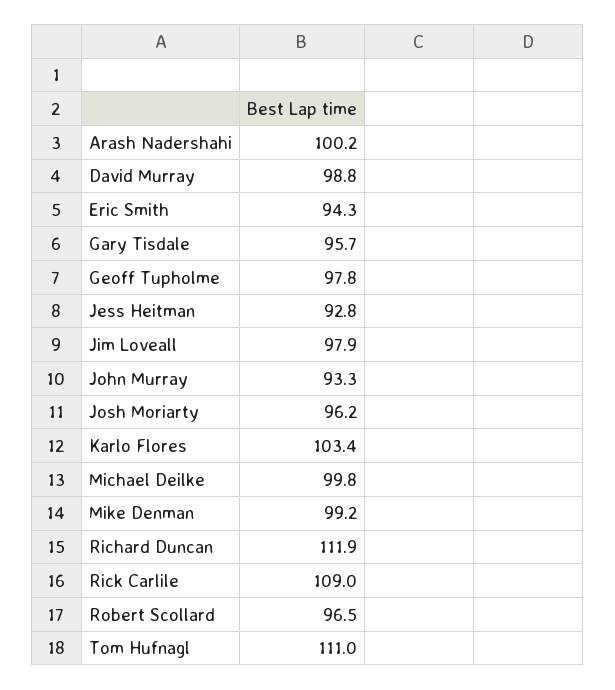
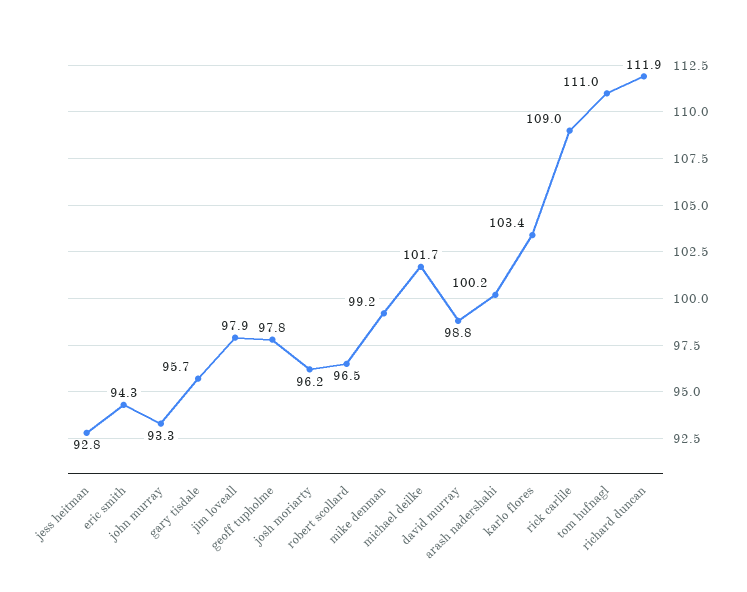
  {
    "Arash Nadershahi": 100.2,
    "David Murray": 98.8,
    "Eric Smith": 94.3,
    "Gary Tisdale": 95.7,
    "Geoff Tupholme": 97.8,
    "Jess Heitman": 92.8,
    "Jim Loveall": 97.9,
    "John Murray": 93.3,
    "Josh Moriarty": 96.2,
    "Karlo Flores": 103.4,
-   "Michael Deilke": 99.8,
+   "Michael Deilke": 101.7,
    "Mike Denman": 99.2,
    "Richard Duncan": 111.9,
    "Rick Carlile": 109,
    "Robert Scollard": 96.5,
    "Tom Hufnagl": 111
  }

